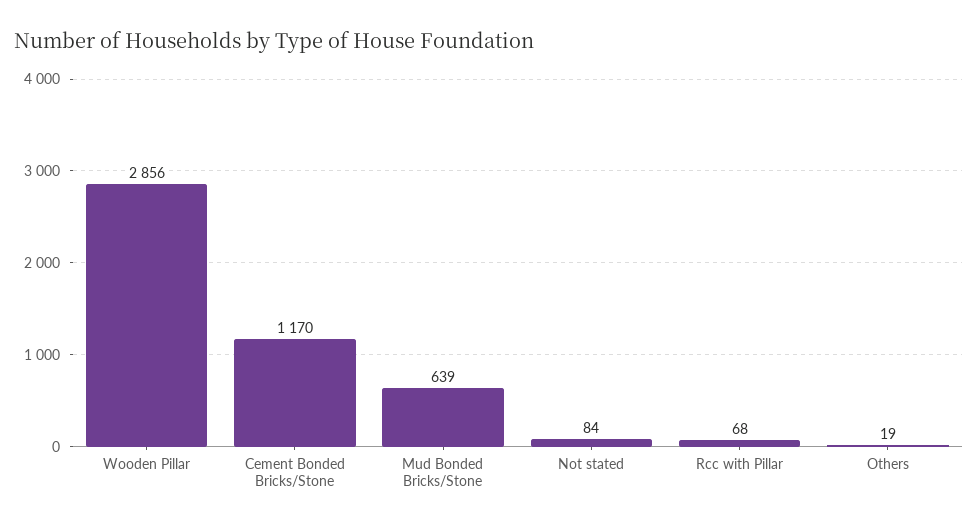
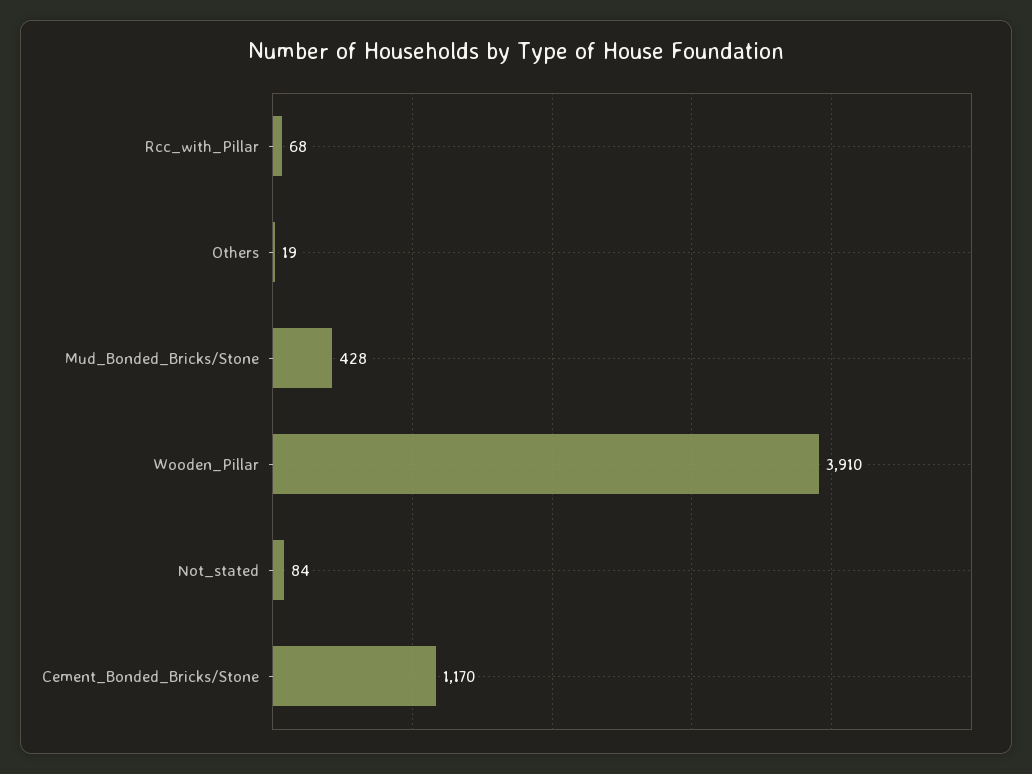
  {
-   "Wooden Pillar": 2856,
+   "Wooden Pillar": 3910,
    "Cement Bonded Bricks/Stone": 1170,
-   "Mud Bonded Bricks/Stone": 639,
+   "Mud Bonded Bricks/Stone": 428,
    "Not stated": 84,
    "Rcc with Pillar": 68,
    "Others": 19
  }

